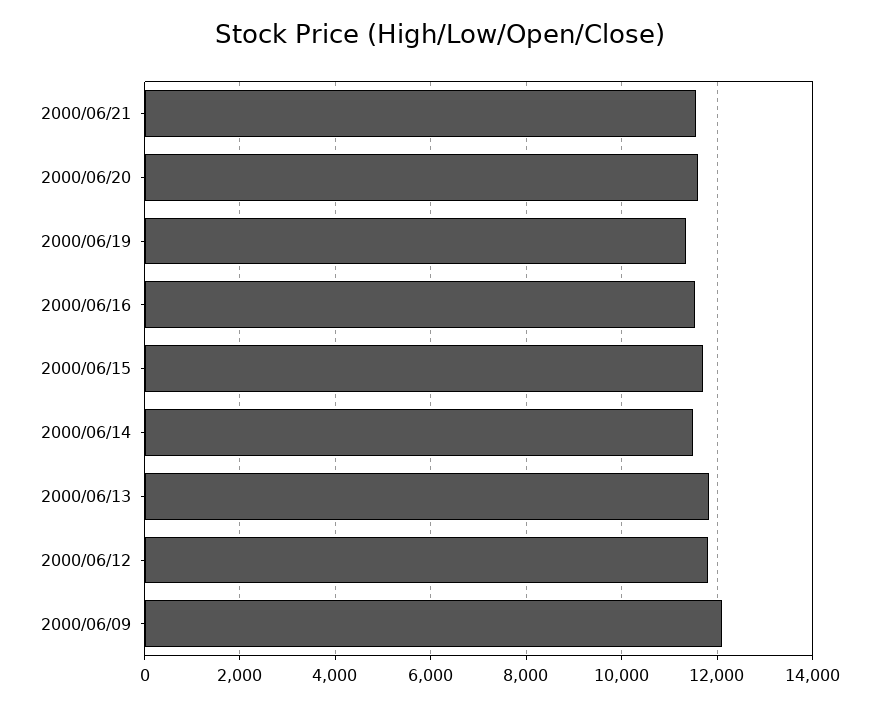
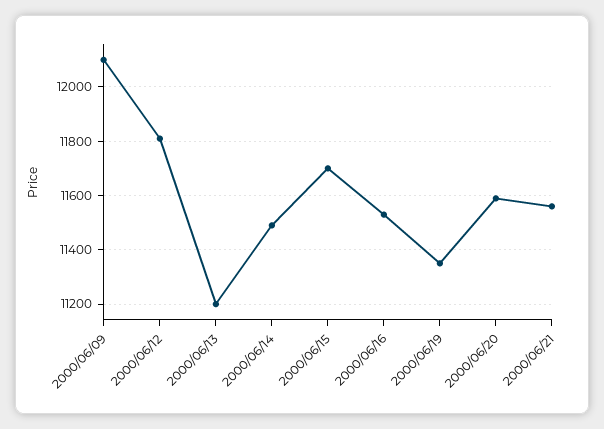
  {
    "2000/06/21": 11550,
    "2000/06/20": 11600,
    "2000/06/19": 11350,
    "2000/06/16": 11525,
    "2000/06/15": 11700,
    "2000/06/14": 11500,
-   "2000/06/13": 11800,
+   "2000/06/13": 11200,
    "2000/06/12": 11800,
    "2000/06/09": 12100
  }

